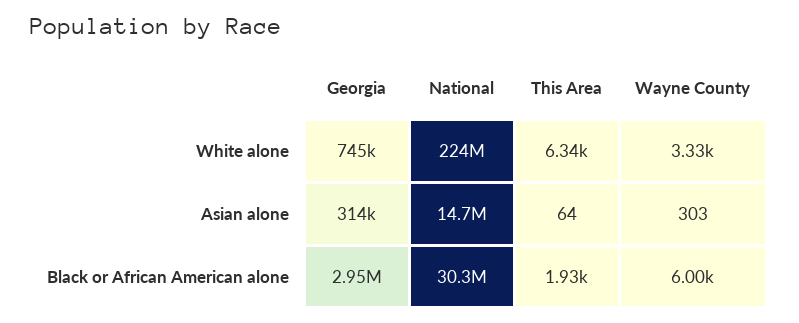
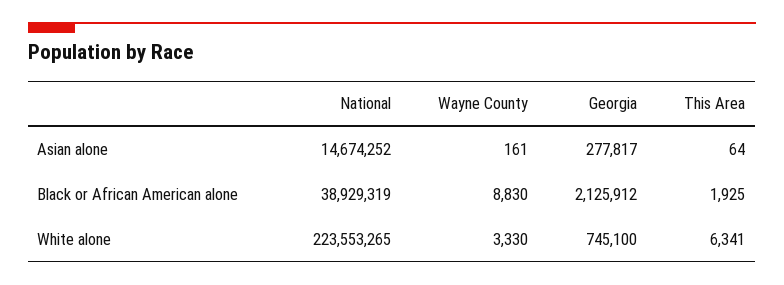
  {
    "Georgia": {
      "White alone": 745100,
-     "Asian alone": 314000,
+     "Asian alone": 277817,
-     "Black or African American alone": 2950000
+     "Black or African American alone": 2125912
    },
    "National": {
      "White alone": 223553265,
      "Asian alone": 14674252,
-     "Black or African American alone": 30300000
+     "Black or African American alone": 38929319
    },
    "This Area": {
      "White alone": 6341,
      "Asian alone": 64,
      "Black or African American alone": 1925
    },
    "Wayne County": {
      "White alone": 3330,
-     "Asian alone": 303,
+     "Asian alone": 161,
-     "Black or African American alone": 6000
+     "Black or African American alone": 8830
    }
  }

